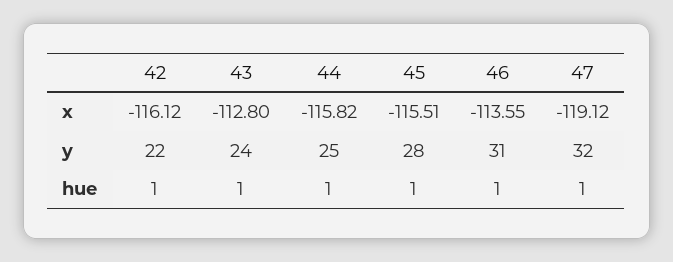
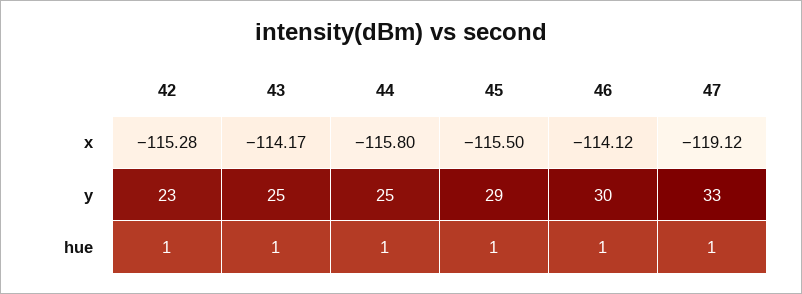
  {
    "42": {
-     "x": -116.12,
+     "x": -115.28,
-     "y": 22,
+     "y": 23,
      "hue": 1
    },
    "43": {
-     "x": -112.8,
+     "x": -114.17,
-     "y": 24,
+     "y": 25,
      "hue": 1
    },
    "44": {
-     "x": -115.82,
+     "x": -115.8,
      "y": 25,
      "hue": 1
    },
    "45": {
-     "x": -115.51,
+     "x": -115.5,
-     "y": 28,
+     "y": 29,
      "hue": 1
    },
    "46": {
-     "x": -113.55,
+     "x": -114.12,
-     "y": 31,
+     "y": 30,
      "hue": 1
    },
    "47": {
      "x": -119.12,
-     "y": 32,
+     "y": 33,
      "hue": 1
    }
  }

